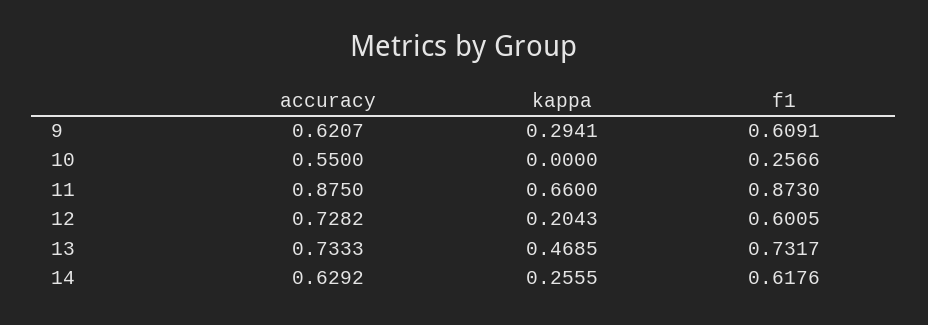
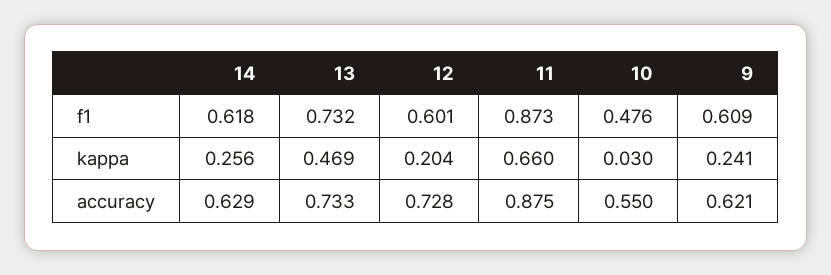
  {
    "accuracy": {
      "9": 0.6207,
      "10": 0.55,
      "11": 0.875,
      "12": 0.7282,
      "13": 0.7333,
      "14": 0.6292
    },
    "kappa": {
-     "9": 0.2941,
+     "9": 0.241,
-     "10": 0,
+     "10": 0.03,
      "11": 0.66,
      "12": 0.2043,
      "13": 0.4685,
      "14": 0.2555
    },
    "f1": {
      "9": 0.6091,
-     "10": 0.2566,
+     "10": 0.476,
      "11": 0.873,
      "12": 0.6005,
      "13": 0.7317,
      "14": 0.6176
    }
  }

